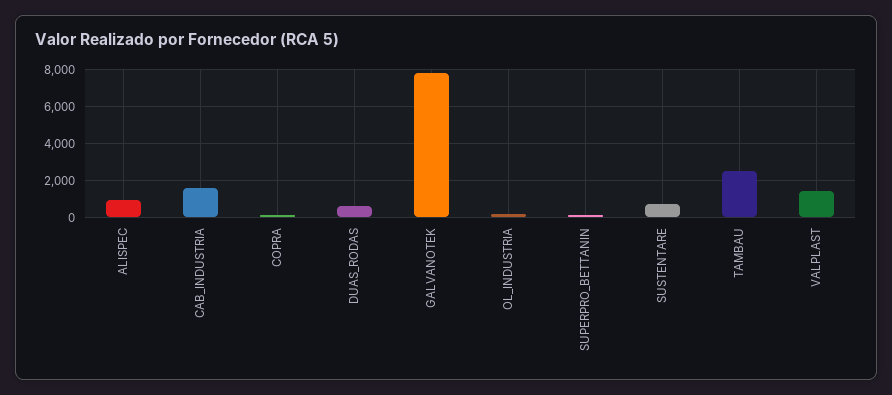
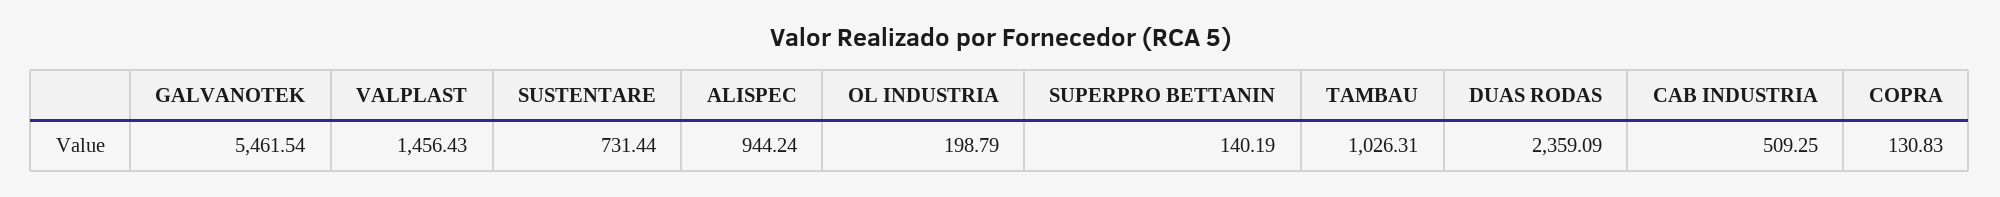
  {
    "ALISPEC": 944.24,
-   "CAB_INDUSTRIA": 1500,
+   "CAB_INDUSTRIA": 509.25,
    "COPRA": 130.83,
-   "DUAS_RODAS": 500,
+   "DUAS_RODAS": 2359.09,
-   "GALVANOTEK": 8000,
+   "GALVANOTEK": 5461.54,
    "OL_INDUSTRIA": 198.79,
    "SUPERPRO_BETTANIN": 140.19,
    "SUSTENTARE": 731.44,
-   "TAMBAU": 2500,
+   "TAMBAU": 1026.31,
    "VALPLAST": 1456.43
  }

